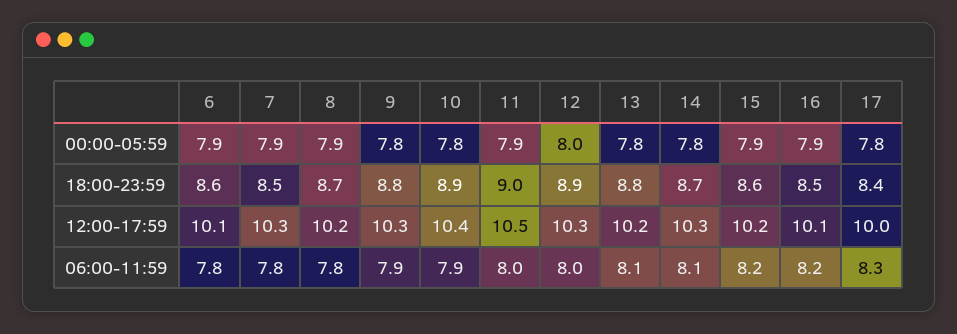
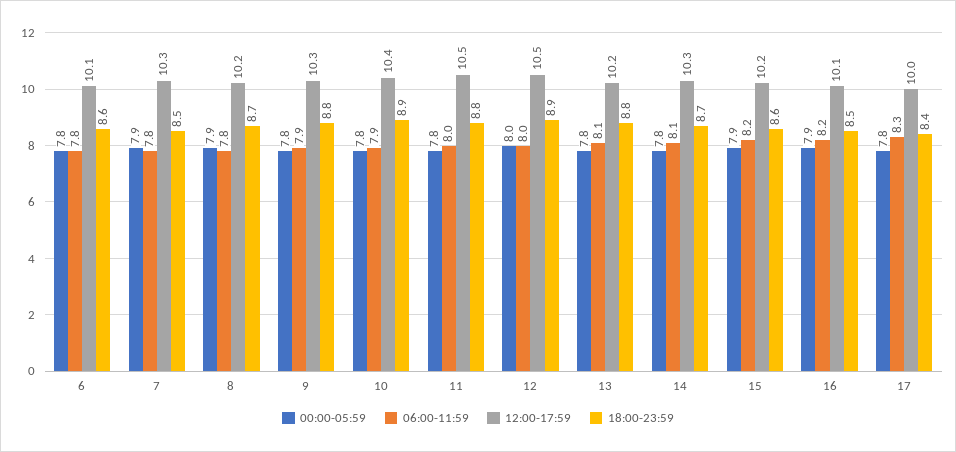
  {
    "00:00-05:59": {
-     "6": 7.9,
+     "6": 7.8,
      "7": 7.9,
      "8": 7.9,
      "9": 7.8,
      "10": 7.8,
-     "11": 7.9,
+     "11": 7.8,
      "12": 8,
      "13": 7.8,
      "14": 7.8,
      "15": 7.9,
      "16": 7.9,
      "17": 7.8
    },
    "18:00-23:59": {
      "6": 8.6,
      "7": 8.5,
      "8": 8.7,
      "9": 8.8,
      "10": 8.9,
-     "11": 9,
+     "11": 8.8,
      "12": 8.9,
      "13": 8.8,
      "14": 8.7,
      "15": 8.6,
      "16": 8.5,
      "17": 8.4
    },
    "12:00-17:59": {
      "6": 10.1,
      "7": 10.3,
      "8": 10.2,
      "9": 10.3,
      "10": 10.4,
      "11": 10.5,
-     "12": 10.3,
+     "12": 10.5,
      "13": 10.2,
      "14": 10.3,
      "15": 10.2,
      "16": 10.1,
      "17": 10
    },
    "06:00-11:59": {
      "6": 7.8,
      "7": 7.8,
      "8": 7.8,
      "9": 7.9,
      "10": 7.9,
      "11": 8,
      "12": 8,
      "13": 8.1,
      "14": 8.1,
      "15": 8.2,
      "16": 8.2,
      "17": 8.3
    }
  }

